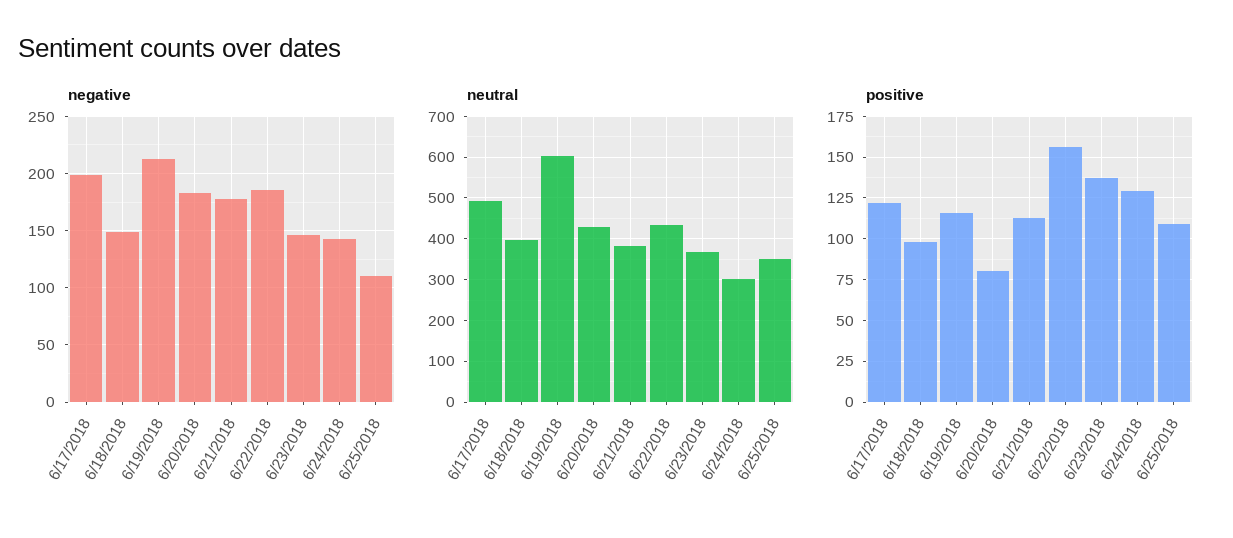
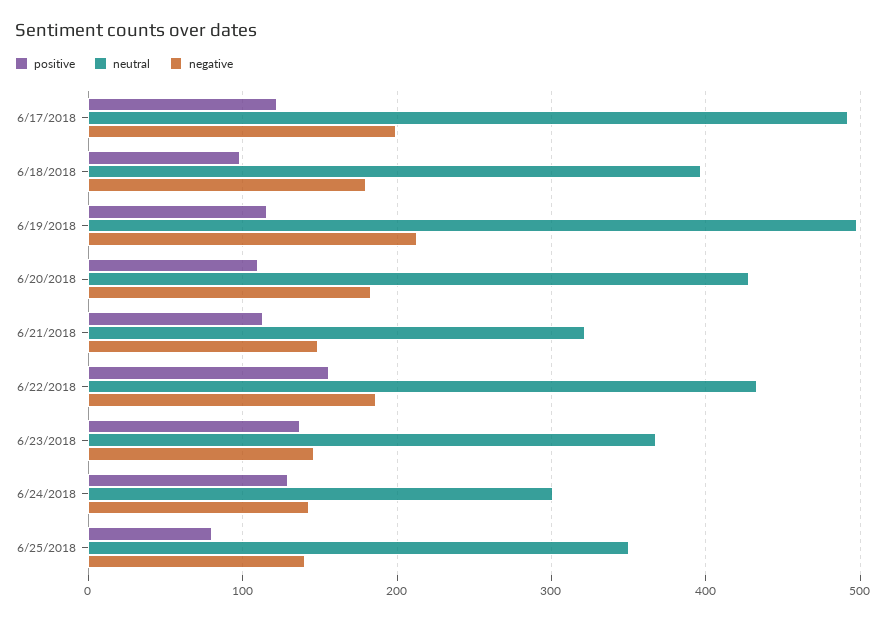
  {
    "negative": {
      "6/17/2018": 200,
-     "6/18/2018": 150,
+     "6/18/2018": 180,
      "6/19/2018": 210,
      "6/20/2018": 180,
-     "6/21/2018": 180,
+     "6/21/2018": 150,
      "6/22/2018": 190,
      "6/23/2018": 150,
      "6/24/2018": 140,
-     "6/25/2018": 110
+     "6/25/2018": 140
    },
    "neutral": {
      "6/17/2018": 490,
      "6/18/2018": 400,
-     "6/19/2018": 600,
+     "6/19/2018": 500,
      "6/20/2018": 430,
-     "6/21/2018": 380,
+     "6/21/2018": 320,
      "6/22/2018": 430,
      "6/23/2018": 370,
      "6/24/2018": 300,
      "6/25/2018": 350
    },
    "positive": {
      "6/17/2018": 120,
      "6/18/2018": 100,
      "6/19/2018": 115,
-     "6/20/2018": 80,
+     "6/20/2018": 110,
      "6/21/2018": 115,
      "6/22/2018": 155,
      "6/23/2018": 135,
      "6/24/2018": 130,
-     "6/25/2018": 110
+     "6/25/2018": 80
    }
  }

